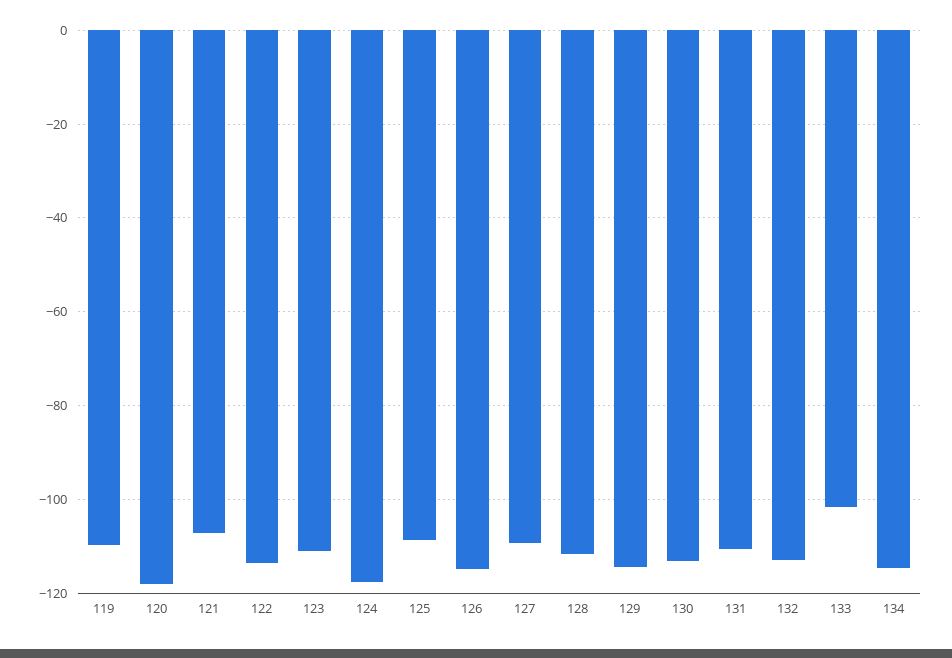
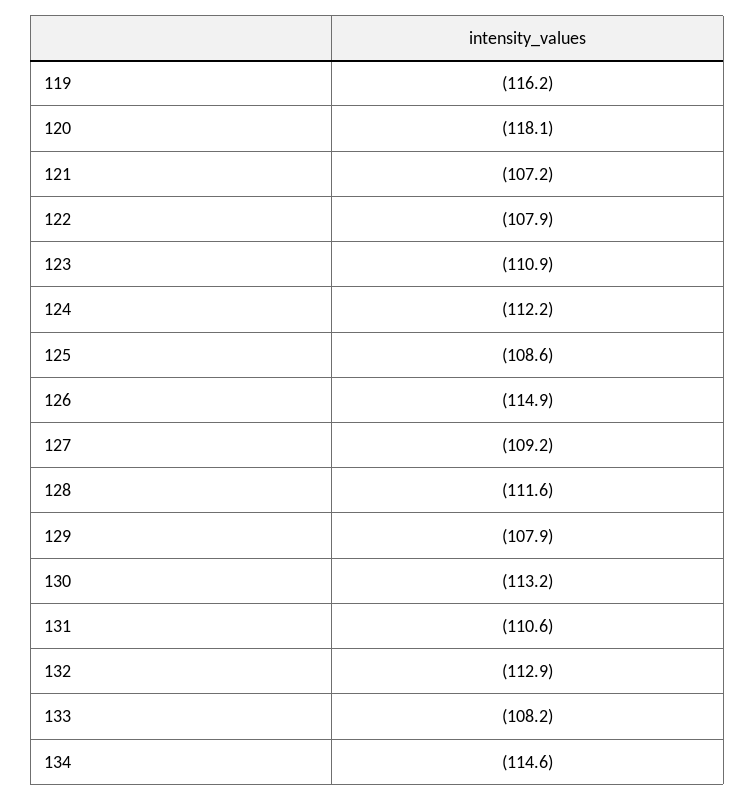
  {
-   "119": -110,
+   "119": -116.2,
    "120": -118.1,
    "121": -107.2,
-   "122": -114,
+   "122": -107.9,
    "123": -110.9,
-   "124": -118,
+   "124": -112.2,
    "125": -108.6,
    "126": -114.9,
    "127": -109.2,
    "128": -111.6,
-   "129": -114,
+   "129": -107.9,
    "130": -113.2,
    "131": -110.6,
    "132": -112.9,
-   "133": -102,
+   "133": -108.2,
    "134": -114.6
  }

